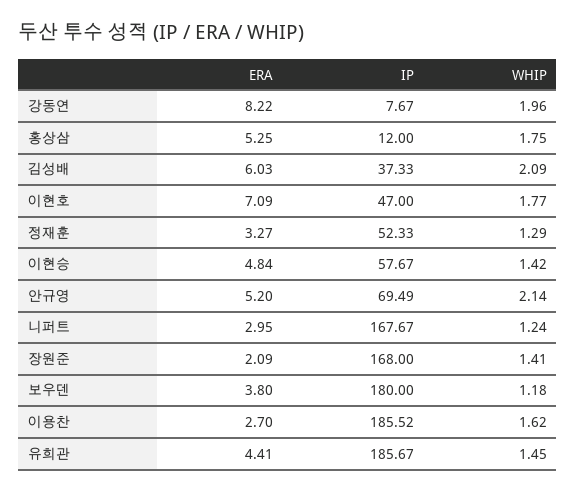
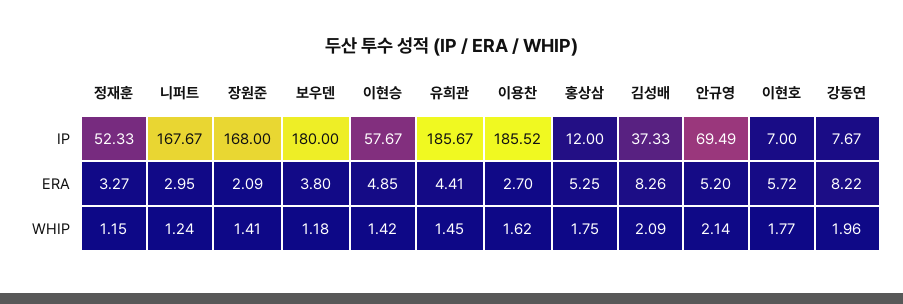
  {
    "ERA": {
      "강동연": 8.22,
      "홍상삼": 5.25,
-     "김성배": 6.03,
+     "김성배": 8.26,
-     "이현호": 7.09,
+     "이현호": 5.72,
      "정재훈": 3.27,
-     "이현승": 4.84,
+     "이현승": 4.85,
      "안규영": 5.2,
      "니퍼트": 2.95,
      "장원준": 2.09,
      "보우덴": 3.8,
      "이용찬": 2.7,
      "유희관": 4.41
    },
    "IP": {
      "강동연": 7.67,
      "홍상삼": 12,
      "김성배": 37.33,
-     "이현호": 47,
+     "이현호": 7,
      "정재훈": 52.33,
      "이현승": 57.67,
      "안규영": 69.49,
      "니퍼트": 167.67,
      "장원준": 168,
      "보우덴": 180,
      "이용찬": 185.52,
      "유희관": 185.67
    },
    "WHIP": {
      "강동연": 1.96,
      "홍상삼": 1.75,
      "김성배": 2.09,
      "이현호": 1.77,
-     "정재훈": 1.29,
+     "정재훈": 1.15,
      "이현승": 1.42,
      "안규영": 2.14,
      "니퍼트": 1.24,
      "장원준": 1.41,
      "보우덴": 1.18,
      "이용찬": 1.62,
      "유희관": 1.45
    }
  }

